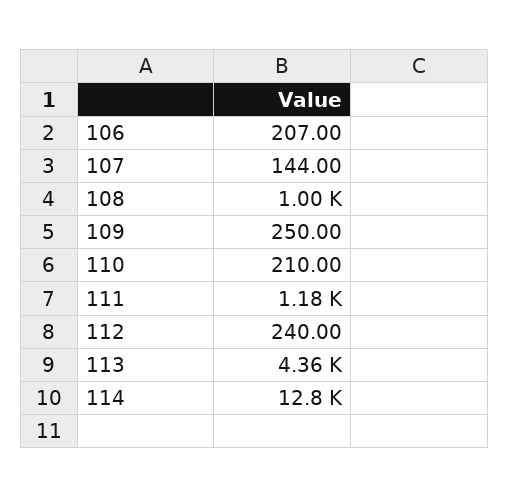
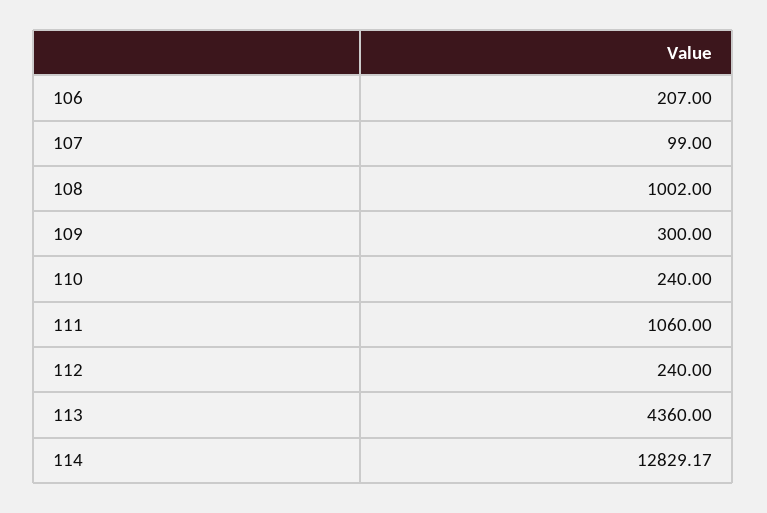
  {
    "106": 207,
-   "107": 144,
+   "107": 99,
    "108": 1002,
-   "109": 250,
+   "109": 300,
-   "110": 210,
+   "110": 240,
-   "111": 1180,
+   "111": 1060,
    "112": 240,
    "113": 4360,
    "114": 12829.17
  }

